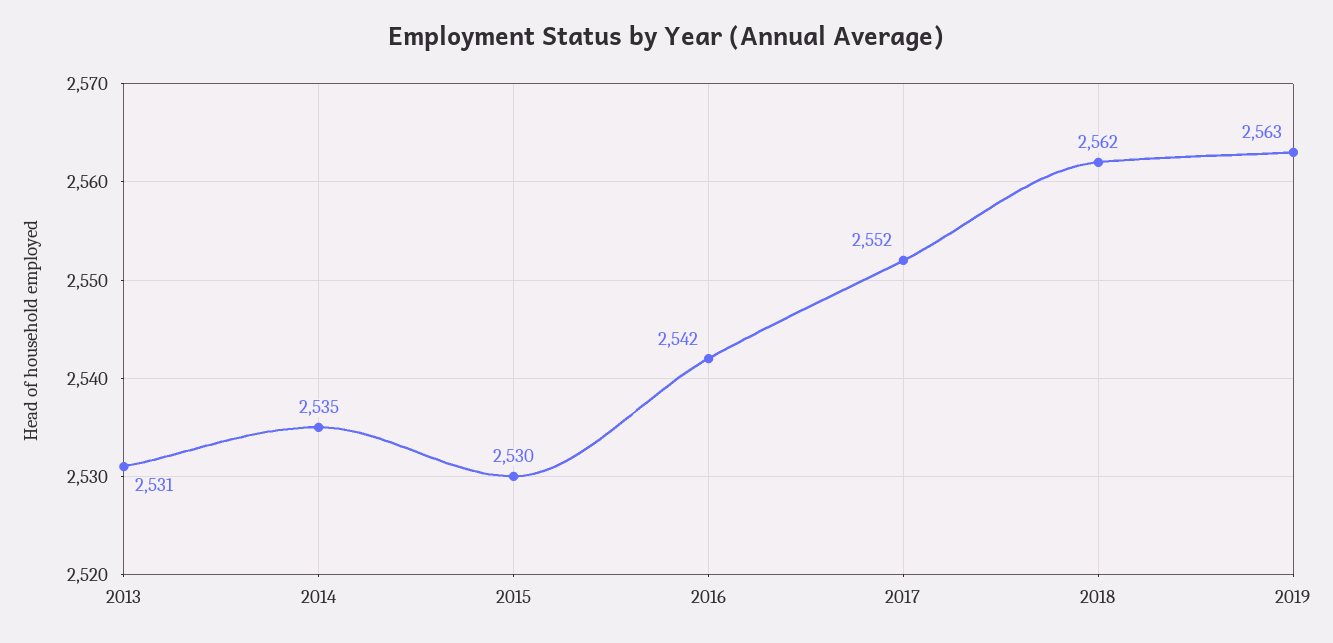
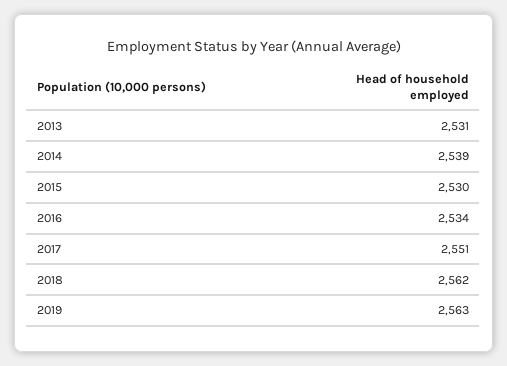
  {
    "2013": 2531,
-   "2014": 2535,
+   "2014": 2539,
    "2015": 2530,
-   "2016": 2542,
+   "2016": 2534,
-   "2017": 2552,
+   "2017": 2551,
    "2018": 2562,
    "2019": 2563
  }

